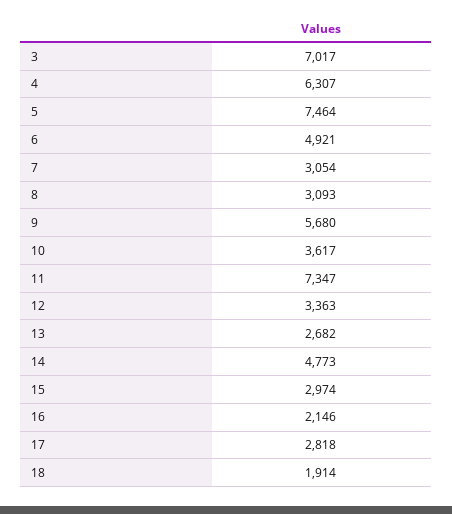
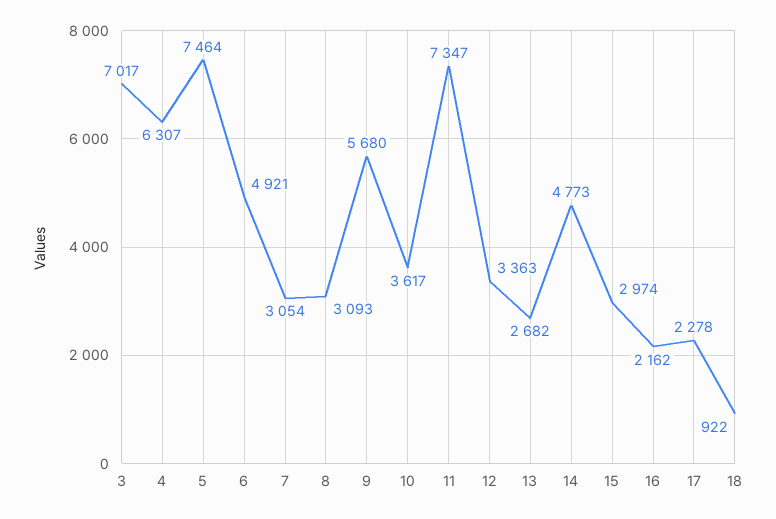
  {
    "3": 7017,
    "4": 6307,
    "5": 7464,
    "6": 4921,
    "7": 3054,
    "8": 3093,
    "9": 5680,
    "10": 3617,
    "11": 7347,
    "12": 3363,
    "13": 2682,
    "14": 4773,
    "15": 2974,
-   "16": 2146,
+   "16": 2162,
-   "17": 2818,
+   "17": 2278,
-   "18": 1914
+   "18": 922
  }

